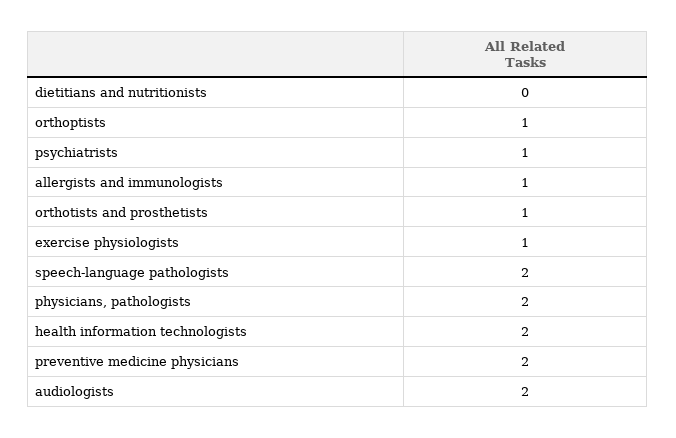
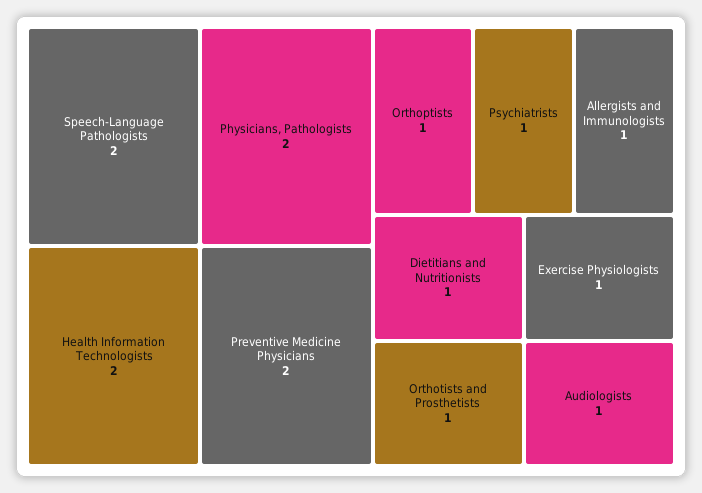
  {
-   "dietitians and nutritionists": 0,
+   "dietitians and nutritionists": 1,
    "orthoptists": 1,
    "psychiatrists": 1,
    "allergists and immunologists": 1,
    "orthotists and prosthetists": 1,
    "exercise physiologists": 1,
    "speech-language pathologists": 2,
    "physicians, pathologists": 2,
    "health information technologists": 2,
    "preventive medicine physicians": 2,
-   "audiologists": 2
+   "audiologists": 1
  }

